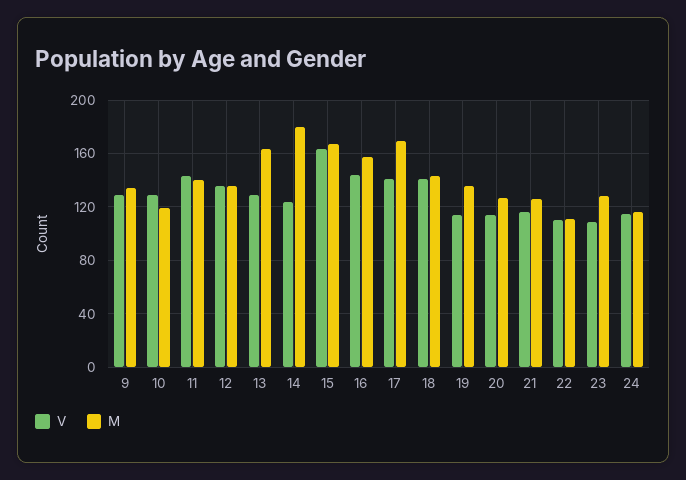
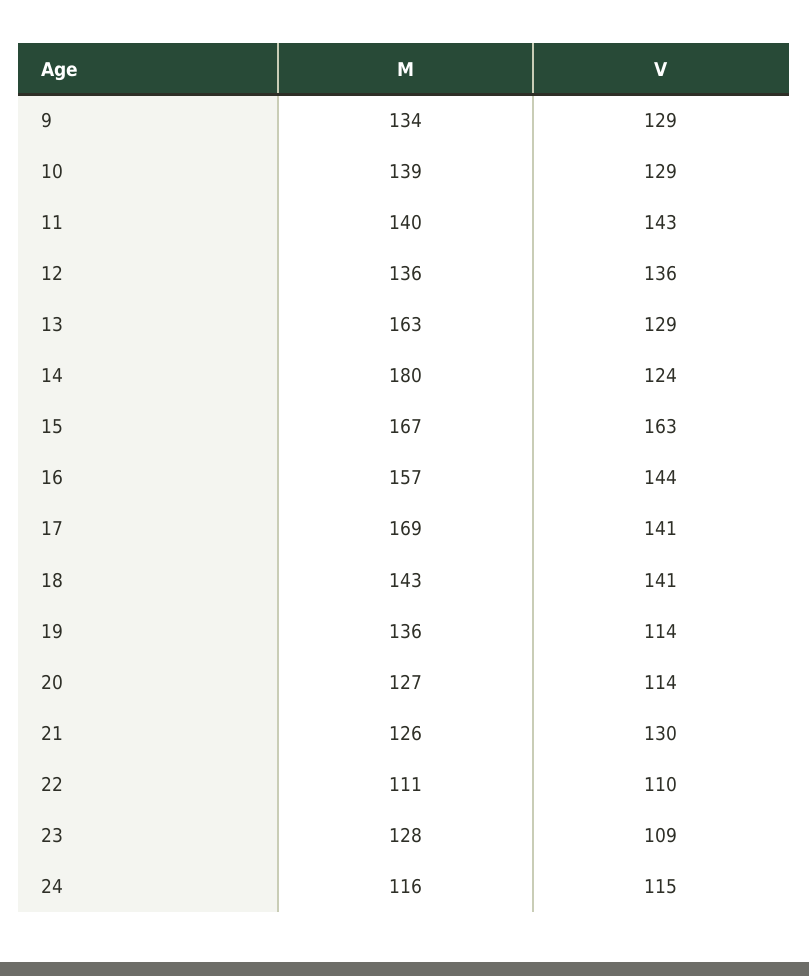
  {
    "V": {
      "9": 129,
      "10": 129,
      "11": 143,
      "12": 136,
      "13": 129,
      "14": 124,
      "15": 163,
      "16": 144,
      "17": 141,
      "18": 141,
      "19": 114,
      "20": 114,
-     "21": 115,
+     "21": 130,
      "22": 110,
      "23": 109,
      "24": 115
    },
    "M": {
      "9": 134,
-     "10": 120,
+     "10": 139,
      "11": 140,
      "12": 136,
      "13": 163,
      "14": 180,
      "15": 167,
      "16": 157,
      "17": 169,
      "18": 143,
      "19": 136,
      "20": 127,
      "21": 126,
      "22": 111,
      "23": 128,
      "24": 116
    }
  }

